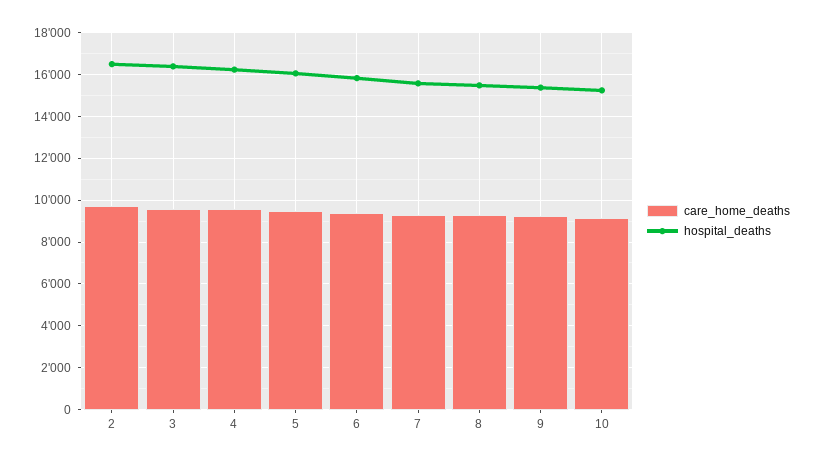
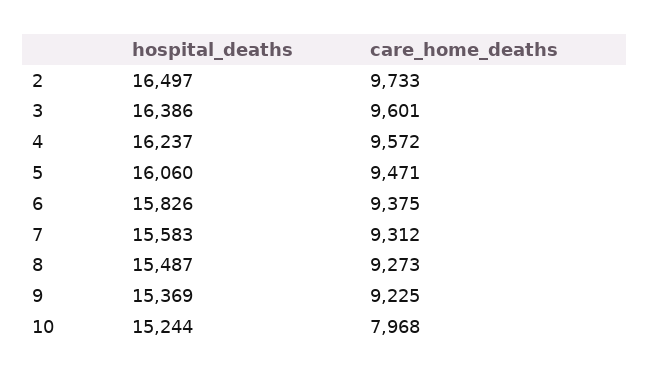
  {
    "care_home_deaths": {
      "2": 9733,
      "3": 9601,
      "4": 9572,
      "5": 9471,
      "6": 9375,
      "7": 9312,
      "8": 9273,
      "9": 9225,
-     "10": 9000
+     "10": 7968
    },
    "hospital_deaths": {
      "2": 16497,
      "3": 16386,
      "4": 16237,
      "5": 16060,
      "6": 15826,
      "7": 15583,
      "8": 15487,
      "9": 15369,
      "10": 15244
    }
  }

